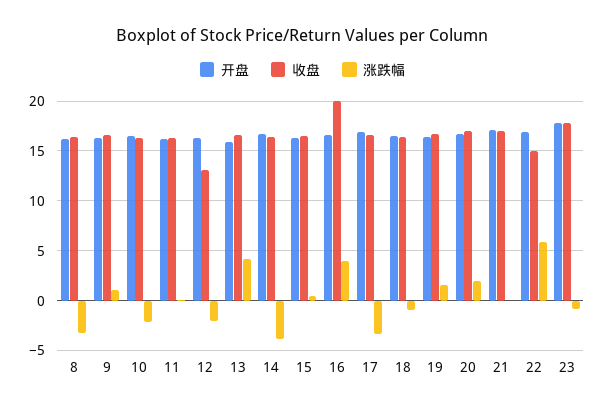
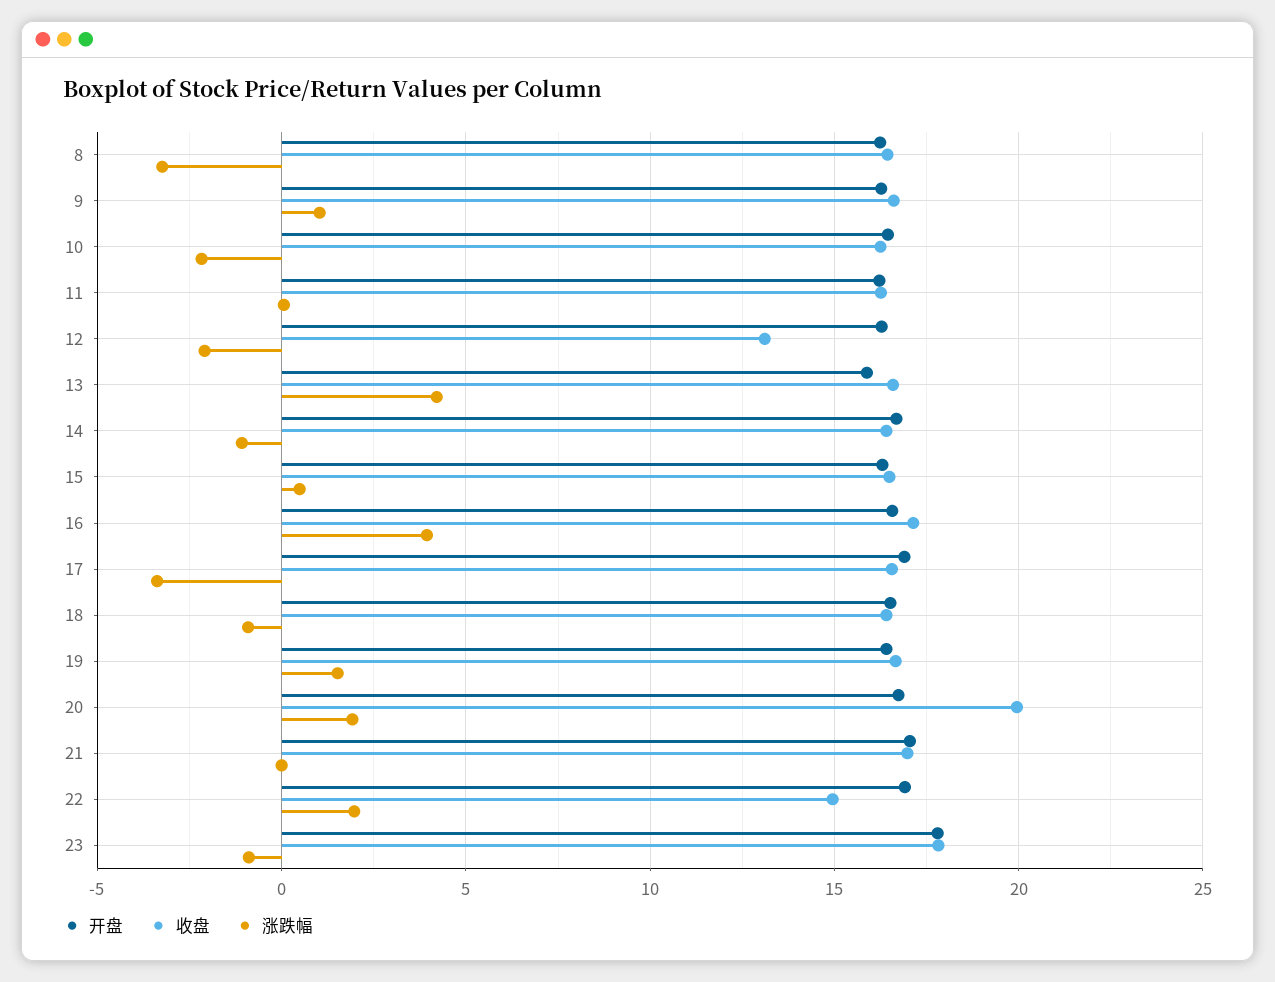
  {
    "开盘": {
      "8": 16,
      "9": 16.5,
      "10": 16.5,
      "11": 16,
      "12": 16.5,
      "13": 16,
      "14": 16.5,
      "15": 16.5,
      "16": 16.5,
      "17": 17,
      "18": 16.5,
      "19": 16.5,
      "20": 16.5,
      "21": 17,
      "22": 17,
      "23": 18
    },
    "收盘": {
      "8": 16.5,
      "9": 16.5,
      "10": 16.5,
      "11": 16.5,
      "12": 13,
      "13": 16.5,
      "14": 16.5,
      "15": 16.5,
-     "16": 20,
+     "16": 17,
      "17": 16.5,
      "18": 16.5,
      "19": 16.5,
-     "20": 17,
+     "20": 20,
      "21": 17,
      "22": 15,
      "23": 18
    },
    "涨跌幅": {
      "8": -3,
      "9": 1,
      "10": -2,
      "11": 0,
      "12": -2,
      "13": 4,
-     "14": -4,
+     "14": -1,
      "15": 0.5,
      "16": 4,
      "17": -3.5,
      "18": -1,
      "19": 1.5,
      "20": 2,
      "21": 0,
-     "22": 6,
+     "22": 2,
      "23": -1
    }
  }

